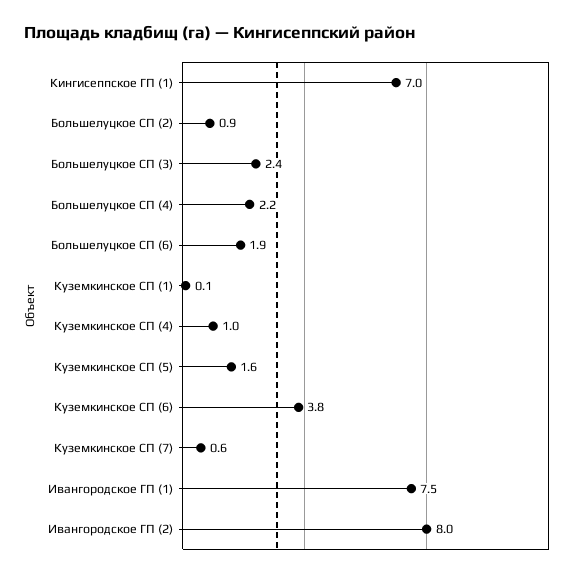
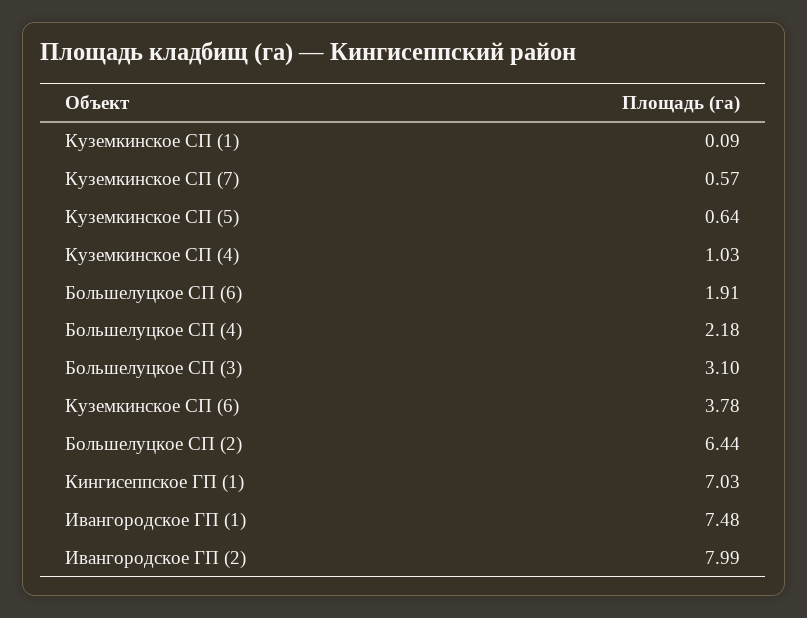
  {
    "Кингисеппское ГП (1)": 7.03,
-   "Большелуцкое СП (2)": 0.9,
+   "Большелуцкое СП (2)": 6.44,
-   "Большелуцкое СП (3)": 2.4,
+   "Большелуцкое СП (3)": 3.1,
    "Большелуцкое СП (4)": 2.18,
    "Большелуцкое СП (6)": 1.91,
    "Куземкинское СП (1)": 0.09,
    "Куземкинское СП (4)": 1.03,
-   "Куземкинское СП (5)": 1.6,
+   "Куземкинское СП (5)": 0.64,
    "Куземкинское СП (6)": 3.78,
    "Куземкинское СП (7)": 0.57,
    "Ивангородское ГП (1)": 7.48,
    "Ивангородское ГП (2)": 7.99
  }

